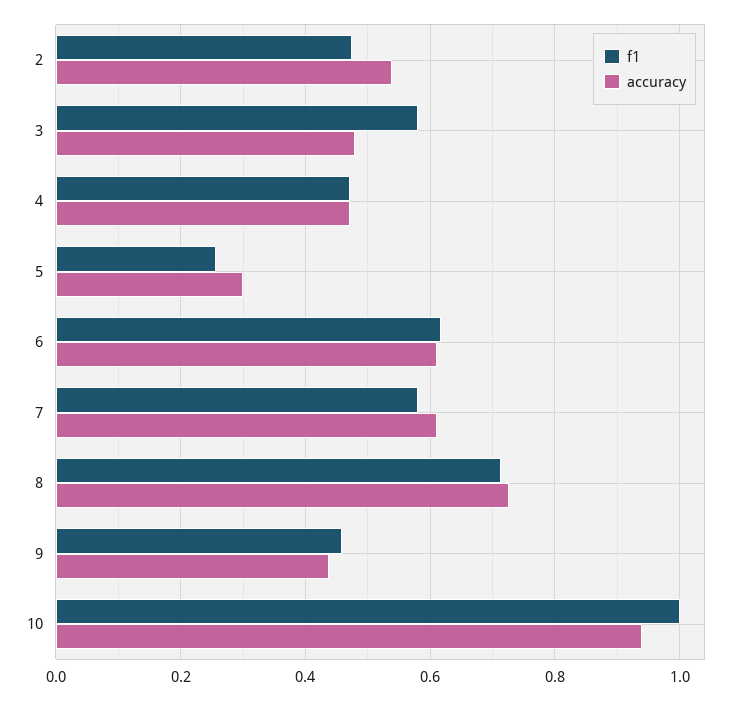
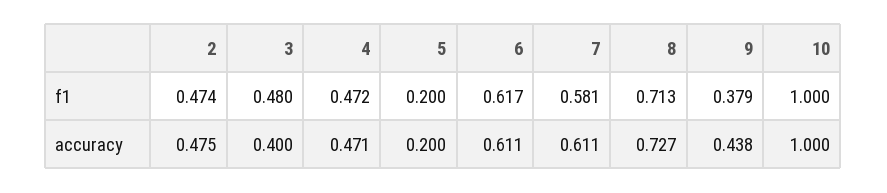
  {
    "f1": {
      "2": 0.474,
-     "3": 0.58,
+     "3": 0.48,
      "4": 0.472,
-     "5": 0.26,
+     "5": 0.2,
      "6": 0.617,
      "7": 0.581,
      "8": 0.713,
-     "9": 0.46,
+     "9": 0.379,
      "10": 1
    },
    "accuracy": {
-     "2": 0.54,
+     "2": 0.475,
-     "3": 0.48,
+     "3": 0.4,
      "4": 0.471,
-     "5": 0.3,
+     "5": 0.2,
      "6": 0.611,
      "7": 0.611,
      "8": 0.727,
      "9": 0.438,
-     "10": 0.94
+     "10": 1
    }
  }

